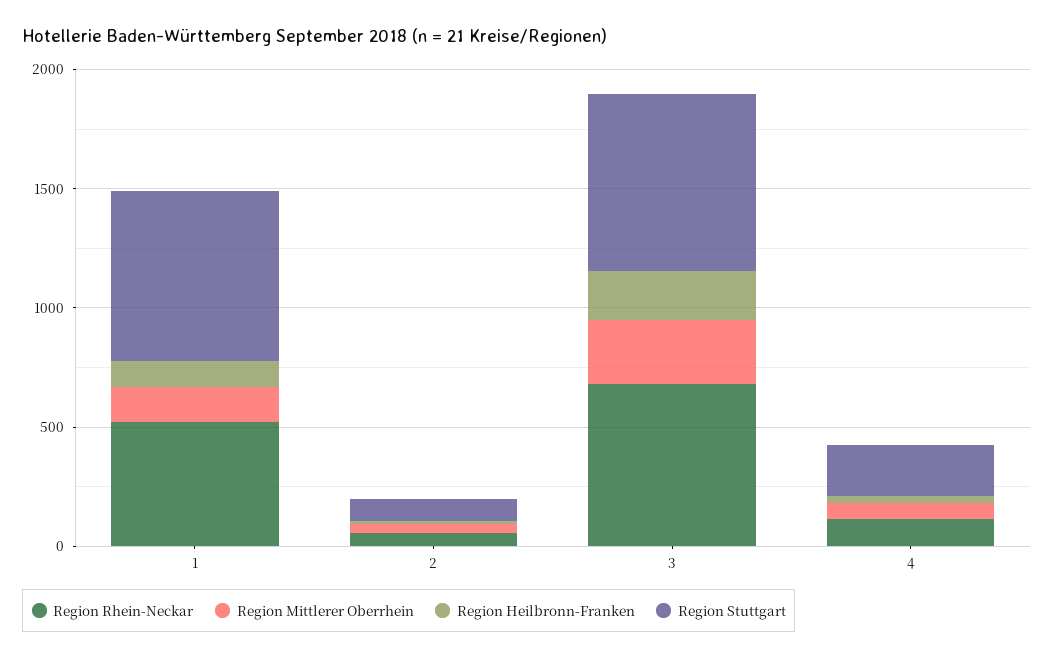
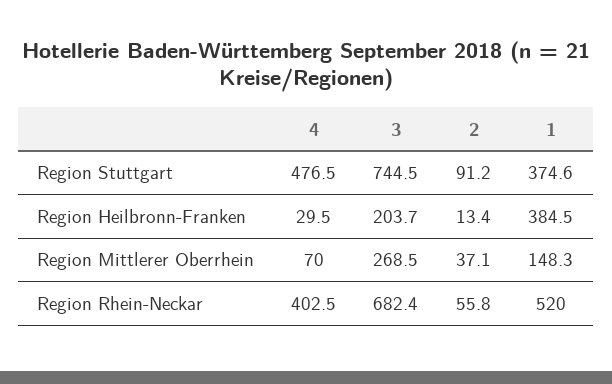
  {
    "Region Rhein-Neckar": {
      "1": 520,
      "2": 55.8,
      "3": 682.4,
-     "4": 100
+     "4": 402.5
    },
    "Region Mittlerer Oberrhein": {
      "1": 148.3,
      "2": 37.1,
      "3": 268.5,
      "4": 70
    },
    "Region Heilbronn-Franken": {
-     "1": 100,
+     "1": 384.5,
      "2": 13.4,
      "3": 203.7,
      "4": 29.5
    },
    "Region Stuttgart": {
-     "1": 700,
+     "1": 374.6,
      "2": 91.2,
      "3": 744.5,
-     "4": 200
+     "4": 476.5
    }
  }

